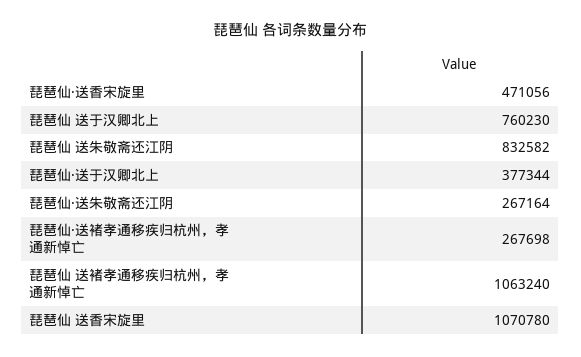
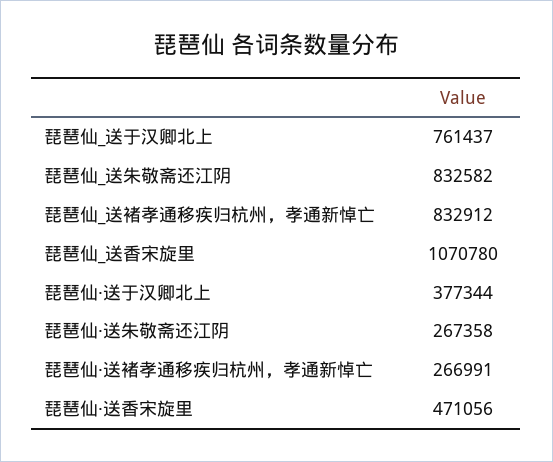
  {
    "琵琶仙·送香宋旋里": 471056,
-   "琵琶仙 送于汉卿北上": 760230,
+   "琵琶仙 送于汉卿北上": 761437,
    "琵琶仙 送朱敬斋还江阴": 832582,
    "琵琶仙·送于汉卿北上": 377344,
-   "琵琶仙·送朱敬斋还江阴": 267164,
+   "琵琶仙·送朱敬斋还江阴": 267358,
-   "琵琶仙·送褚孝通移疾归杭州，孝通新悼亡": 267698,
+   "琵琶仙·送褚孝通移疾归杭州，孝通新悼亡": 266991,
-   "琵琶仙 送褚孝通移疾归杭州，孝通新悼亡": 1063240,
+   "琵琶仙 送褚孝通移疾归杭州，孝通新悼亡": 832912,
    "琵琶仙 送香宋旋里": 1070780
  }

